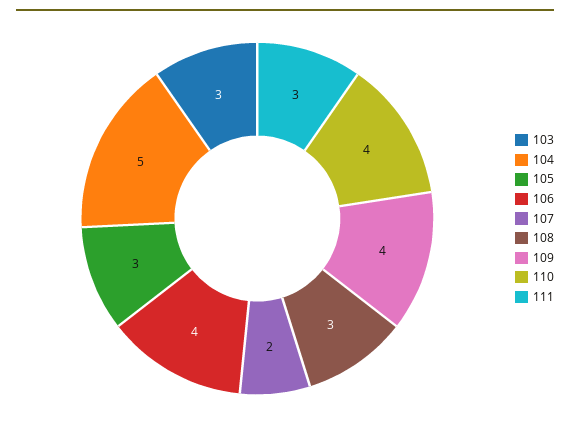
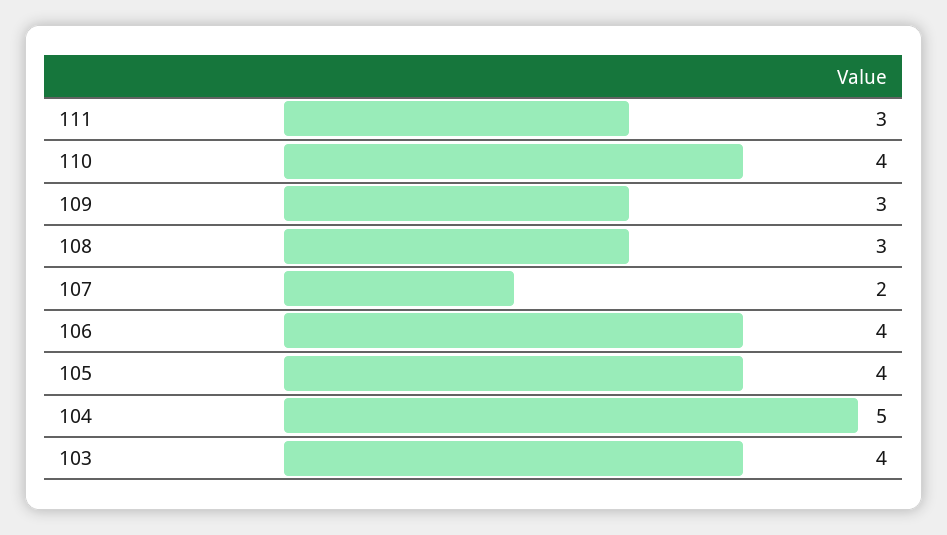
  {
-   "103": 3,
+   "103": 4,
    "104": 5,
-   "105": 3,
+   "105": 4,
    "106": 4,
    "107": 2,
    "108": 3,
-   "109": 4,
+   "109": 3,
    "110": 4,
    "111": 3
  }

